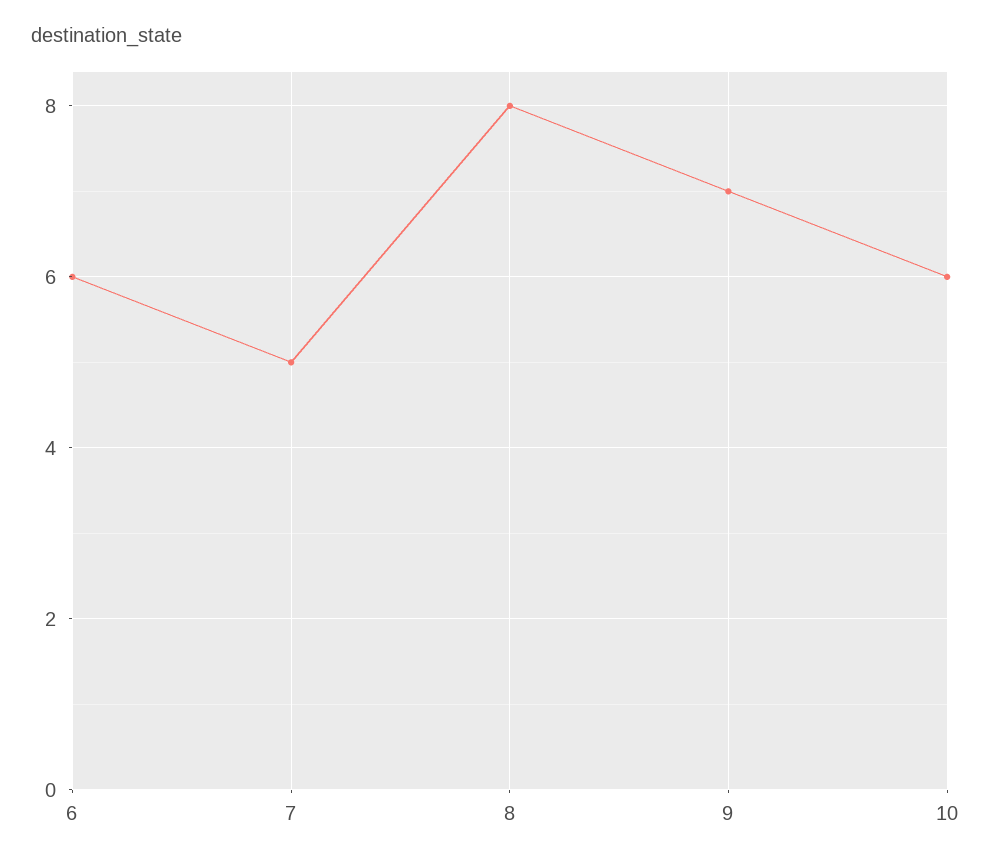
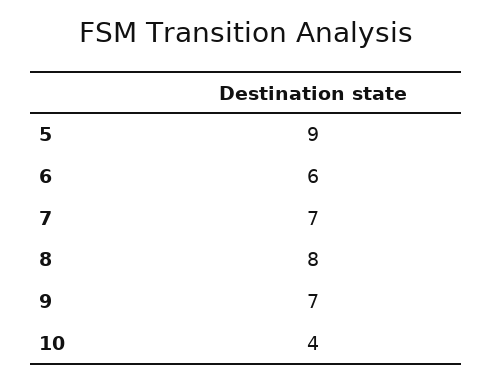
  {
    "6": 6,
-   "7": 5,
+   "7": 7,
    "8": 8,
    "9": 7,
-   "10": 6
+   "10": 4,
+   "5": 9
  }

